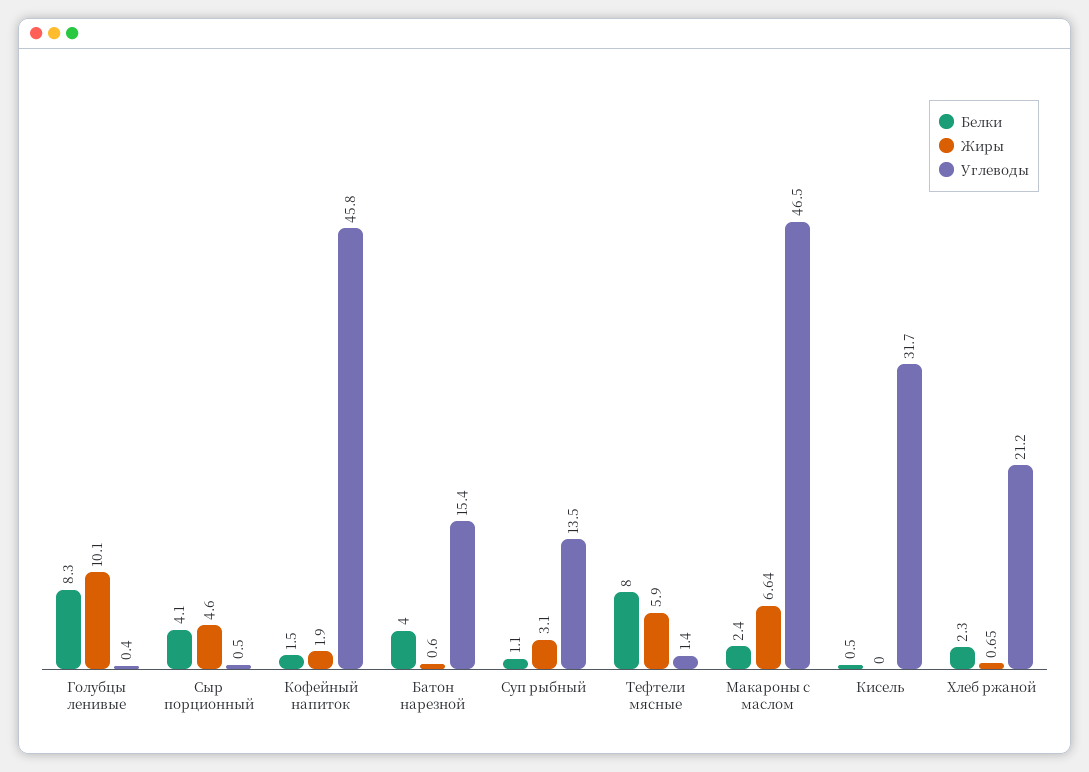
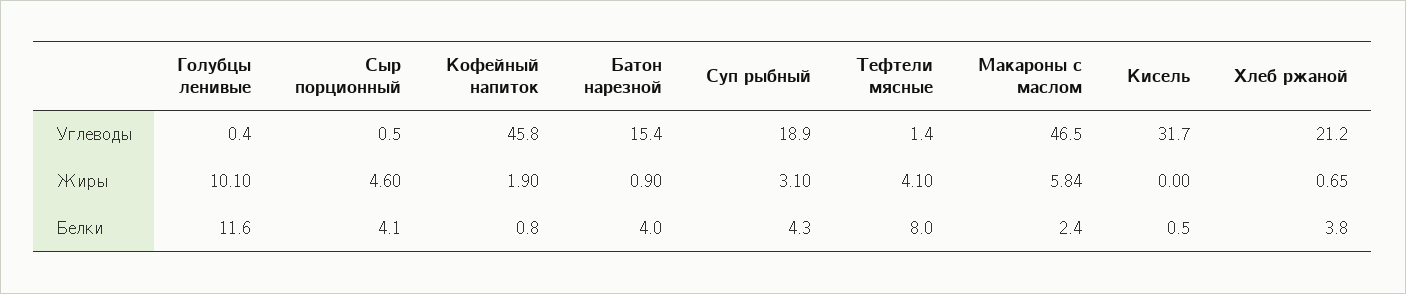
  {
    "Белки": {
-     "Голубцы ленивые": 8.3,
+     "Голубцы ленивые": 11.6,
      "Сыр порционный": 4.1,
-     "Кофейный напиток": 1.5,
+     "Кофейный напиток": 0.8,
      "Батон нарезной": 4,
-     "Суп рыбный": 1.1,
+     "Суп рыбный": 4.3,
      "Тефтели мясные": 8,
      "Макароны с маслом": 2.4,
      "Кисель": 0.5,
-     "Хлеб ржаной": 2.3
+     "Хлеб ржаной": 3.8
    },
    "Жиры": {
      "Голубцы ленивые": 10.1,
      "Сыр порционный": 4.6,
      "Кофейный напиток": 1.9,
-     "Батон нарезной": 0.6,
+     "Батон нарезной": 0.9,
      "Суп рыбный": 3.1,
-     "Тефтели мясные": 5.9,
+     "Тефтели мясные": 4.1,
-     "Макароны с маслом": 6.64,
+     "Макароны с маслом": 5.84,
      "Кисель": 0,
      "Хлеб ржаной": 0.65
    },
    "Углеводы": {
      "Голубцы ленивые": 0.4,
      "Сыр порционный": 0.5,
      "Кофейный напиток": 45.8,
      "Батон нарезной": 15.4,
-     "Суп рыбный": 13.5,
+     "Суп рыбный": 18.9,
      "Тефтели мясные": 1.4,
      "Макароны с маслом": 46.5,
      "Кисель": 31.7,
      "Хлеб ржаной": 21.2
    }
  }

